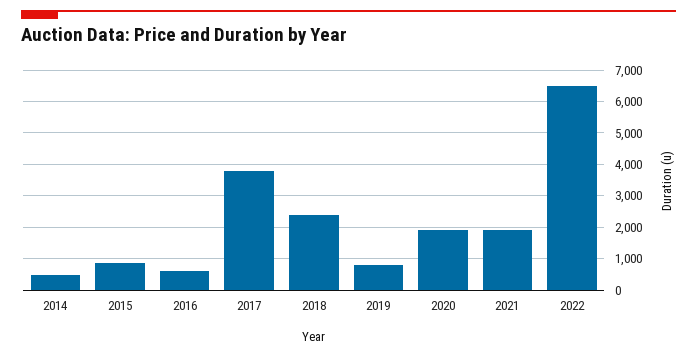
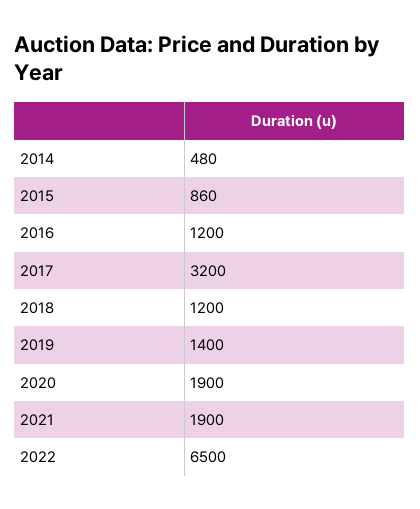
  {
    "2014": 480,
    "2015": 860,
-   "2016": 600,
+   "2016": 1200,
-   "2017": 3800,
+   "2017": 3200,
-   "2018": 2400,
+   "2018": 1200,
-   "2019": 800,
+   "2019": 1400,
    "2020": 1900,
    "2021": 1900,
    "2022": 6500
  }

